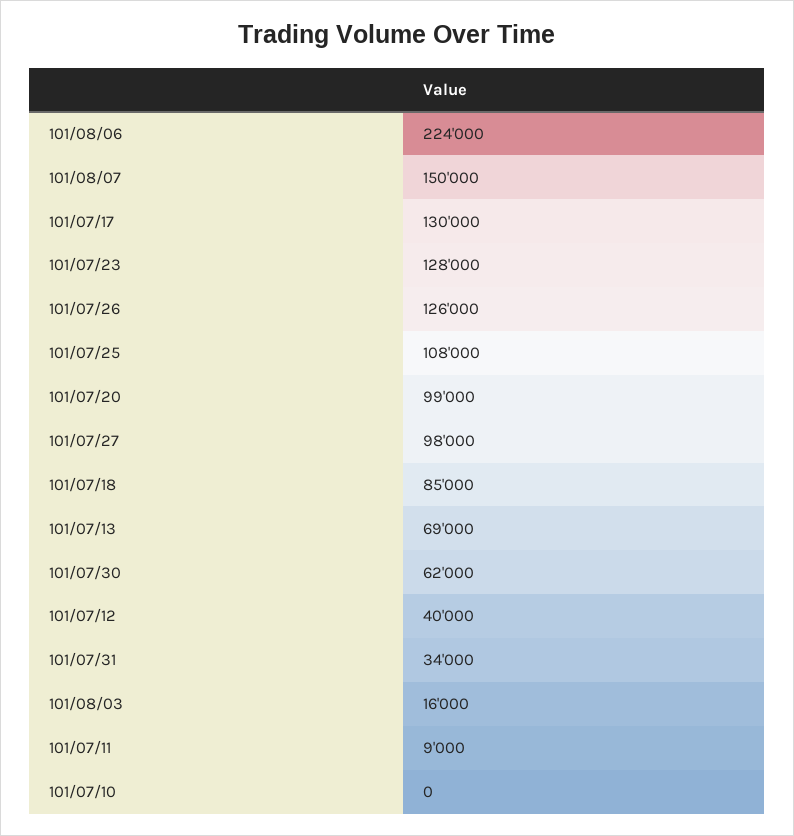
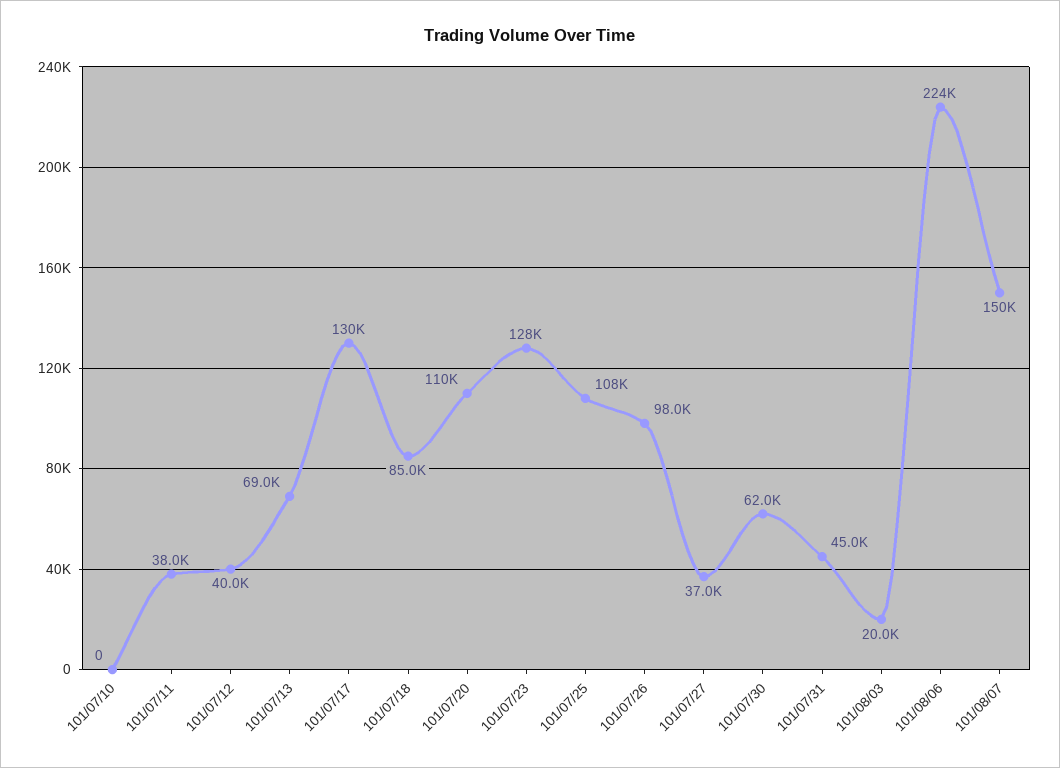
  {
    "101/08/06": 224000,
    "101/08/07": 150000,
    "101/07/17": 130000,
    "101/07/23": 128000,
-   "101/07/26": 126000,
+   "101/07/26": 98000,
    "101/07/25": 108000,
-   "101/07/20": 99000,
+   "101/07/20": 110000,
-   "101/07/27": 98000,
+   "101/07/27": 37000,
    "101/07/18": 85000,
    "101/07/13": 69000,
    "101/07/30": 62000,
    "101/07/12": 40000,
-   "101/07/31": 34000,
+   "101/07/31": 45000,
-   "101/08/03": 16000,
+   "101/08/03": 20000,
-   "101/07/11": 9000,
+   "101/07/11": 38000,
    "101/07/10": 0
  }

